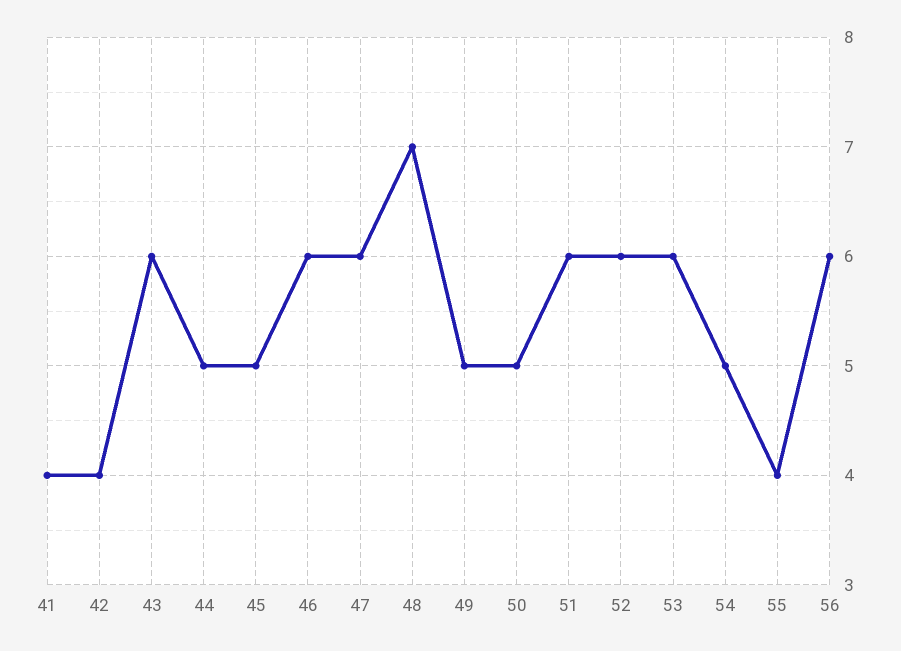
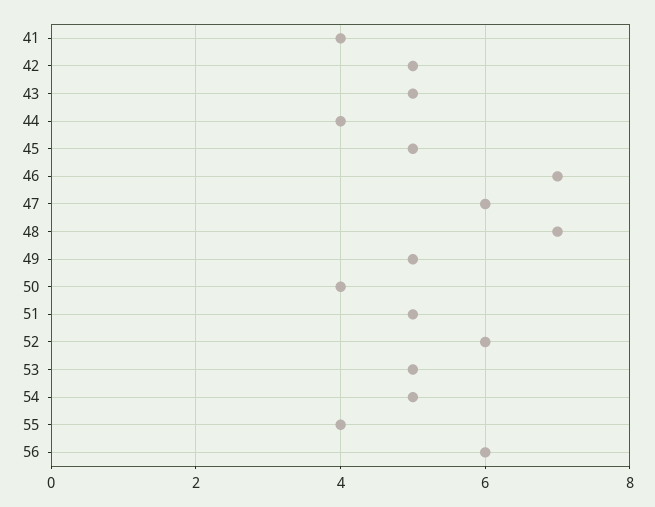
  {
    "41": 4,
-   "42": 4,
+   "42": 5,
-   "43": 6,
+   "43": 5,
-   "44": 5,
+   "44": 4,
    "45": 5,
-   "46": 6,
+   "46": 7,
    "47": 6,
    "48": 7,
    "49": 5,
-   "50": 5,
+   "50": 4,
-   "51": 6,
+   "51": 5,
    "52": 6,
-   "53": 6,
+   "53": 5,
    "54": 5,
    "55": 4,
    "56": 6
  }

